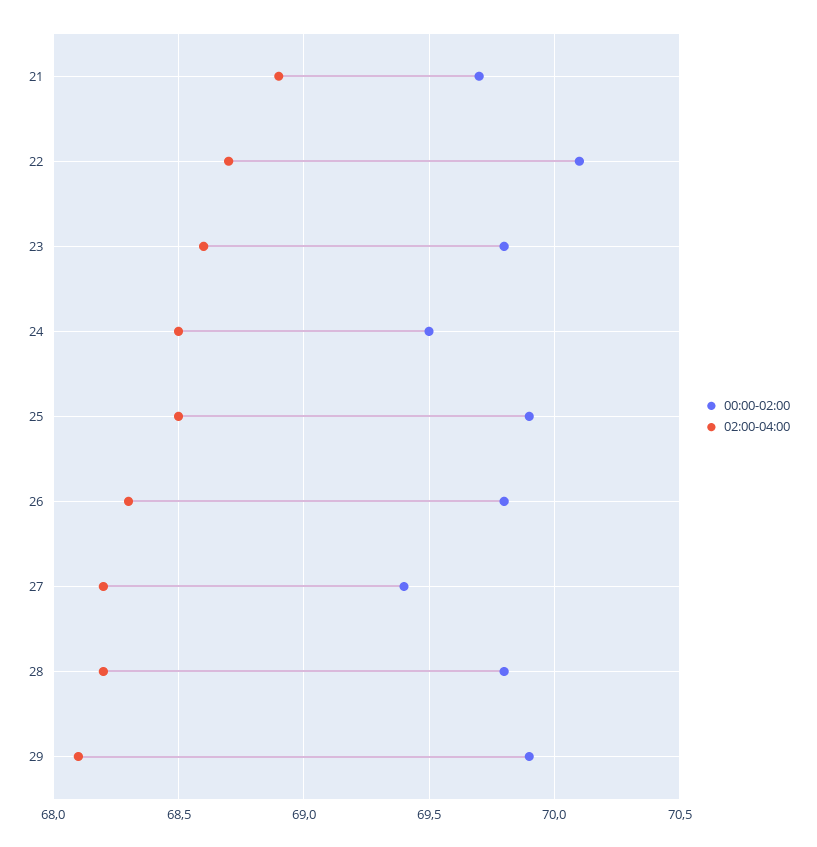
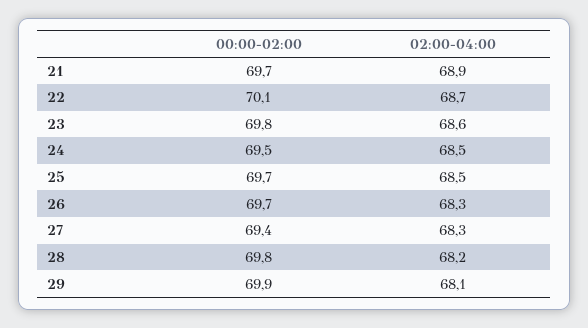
  {
    "00:00-02:00": {
      "21": 69.7,
      "22": 70.1,
      "23": 69.8,
      "24": 69.5,
-     "25": 69.9,
+     "25": 69.7,
-     "26": 69.8,
+     "26": 69.7,
      "27": 69.4,
      "28": 69.8,
      "29": 69.9
    },
    "02:00-04:00": {
      "21": 68.9,
      "22": 68.7,
      "23": 68.6,
      "24": 68.5,
      "25": 68.5,
      "26": 68.3,
-     "27": 68.2,
+     "27": 68.3,
      "28": 68.2,
      "29": 68.1
    }
  }

